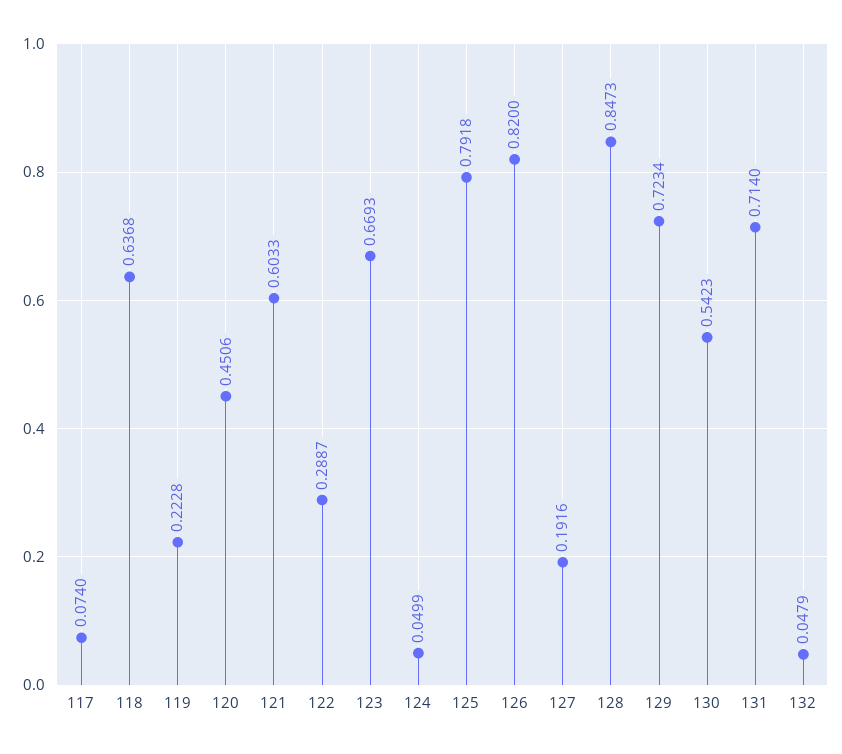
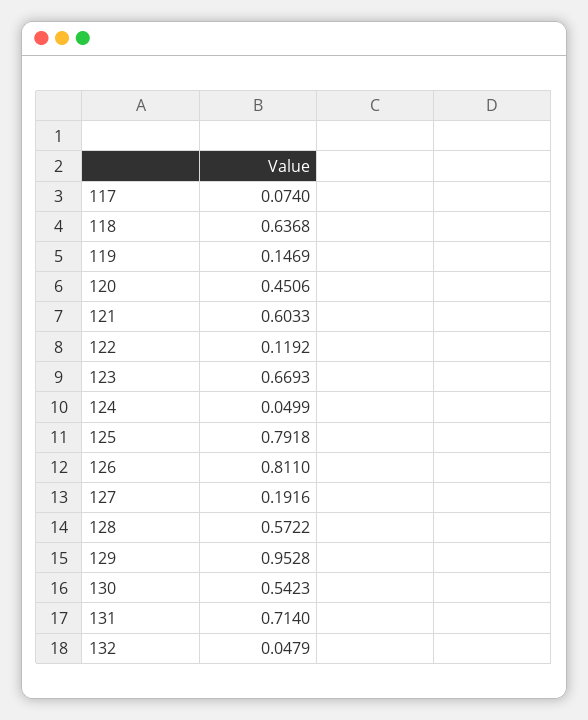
  {
    "117": 0.074,
    "118": 0.6368,
-   "119": 0.2228,
+   "119": 0.1469,
    "120": 0.4506,
    "121": 0.6033,
-   "122": 0.2887,
+   "122": 0.1192,
    "123": 0.6693,
    "124": 0.0499,
    "125": 0.7918,
-   "126": 0.82,
+   "126": 0.811,
    "127": 0.1916,
-   "128": 0.8473,
+   "128": 0.5722,
-   "129": 0.7234,
+   "129": 0.9528,
    "130": 0.5423,
    "131": 0.714,
    "132": 0.0479
  }

